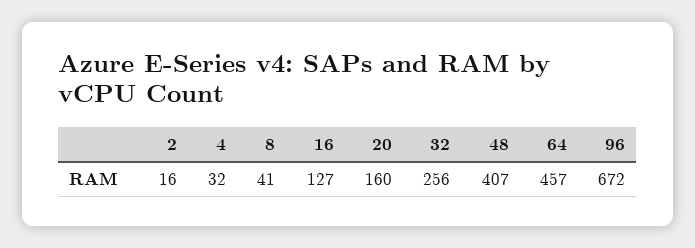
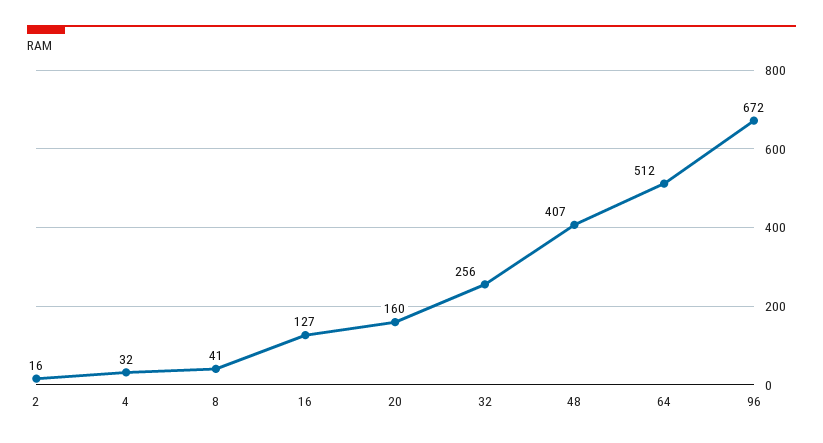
  {
    "2": 16,
    "4": 32,
    "8": 41,
    "16": 127,
    "20": 160,
    "32": 256,
    "48": 407,
-   "64": 457,
+   "64": 512,
    "96": 672
  }

